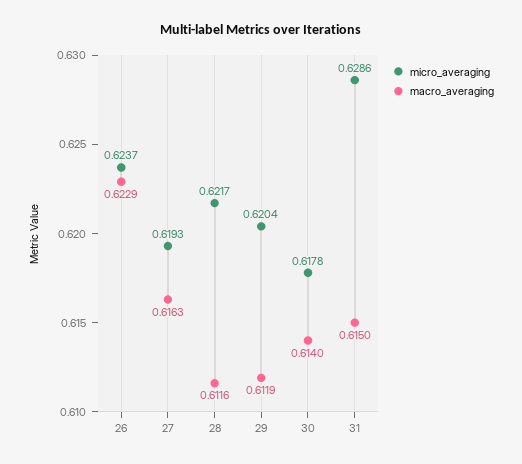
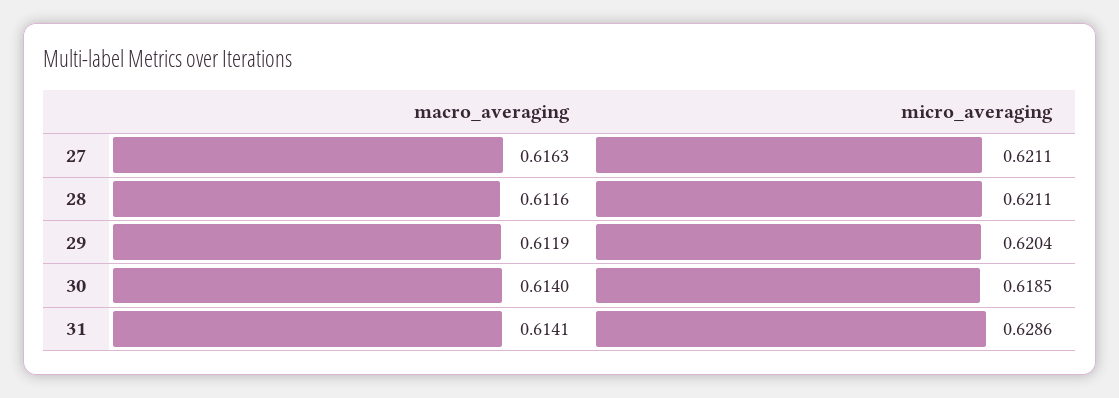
  {
    "micro_averaging": {
-     "26": 0.6237,
-     "27": 0.6193,
+     "27": 0.6211,
-     "28": 0.6217,
+     "28": 0.6211,
      "29": 0.6204,
-     "30": 0.6178,
+     "30": 0.6185,
      "31": 0.6286
    },
    "macro_averaging": {
-     "26": 0.6229,
      "27": 0.6163,
      "28": 0.6116,
      "29": 0.6119,
      "30": 0.614,
-     "31": 0.615
+     "31": 0.6141
    }
  }

